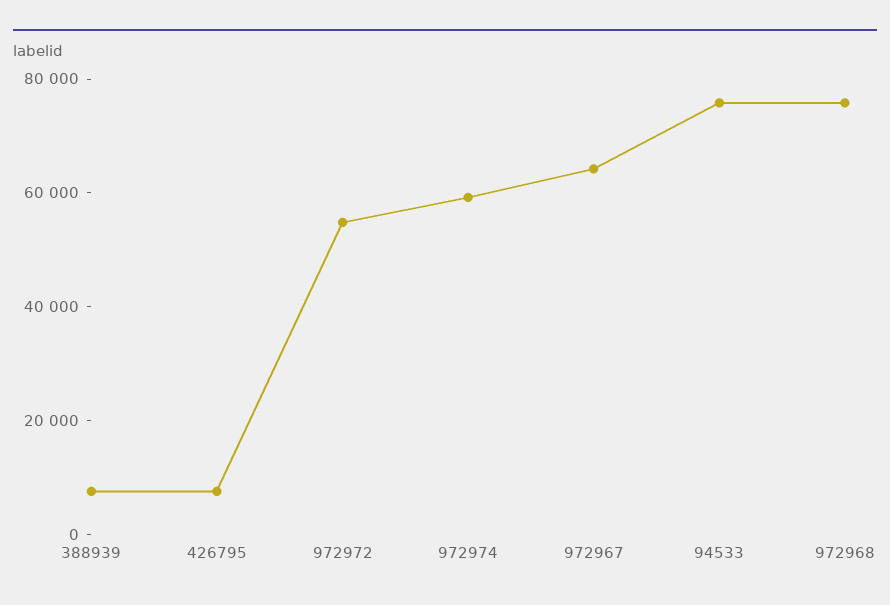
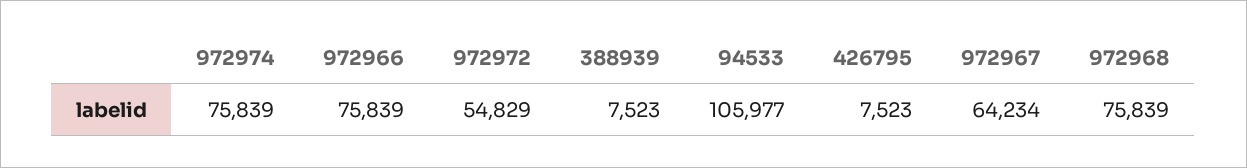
  {
    "388939": 7523,
    "426795": 7523,
    "972972": 54829,
-   "972974": 60000,
+   "972974": 75839,
    "972967": 64234,
-   "94533": 75000,
+   "94533": 105977,
-   "972968": 75839
+   "972968": 75839,
+   "972966": 75839
  }

